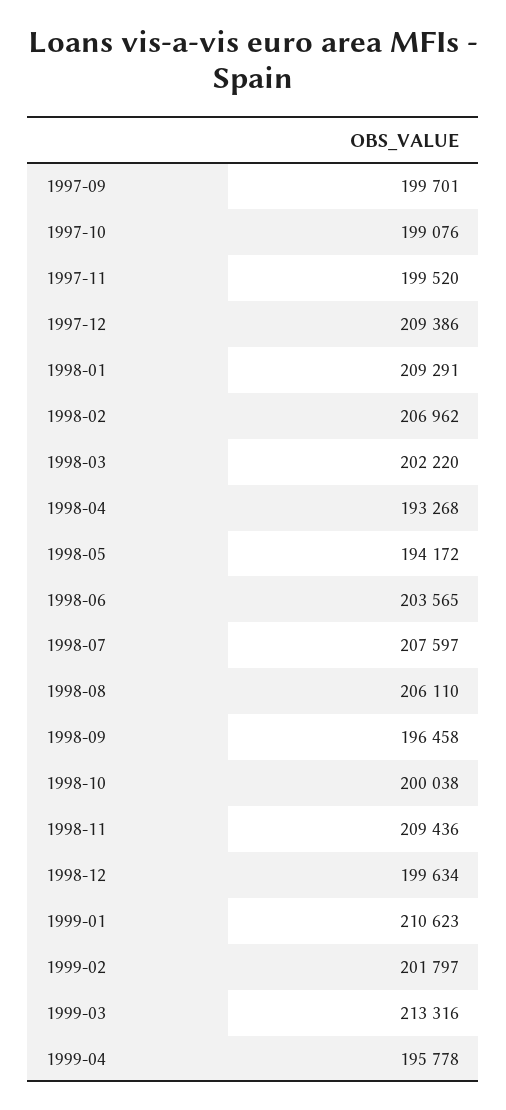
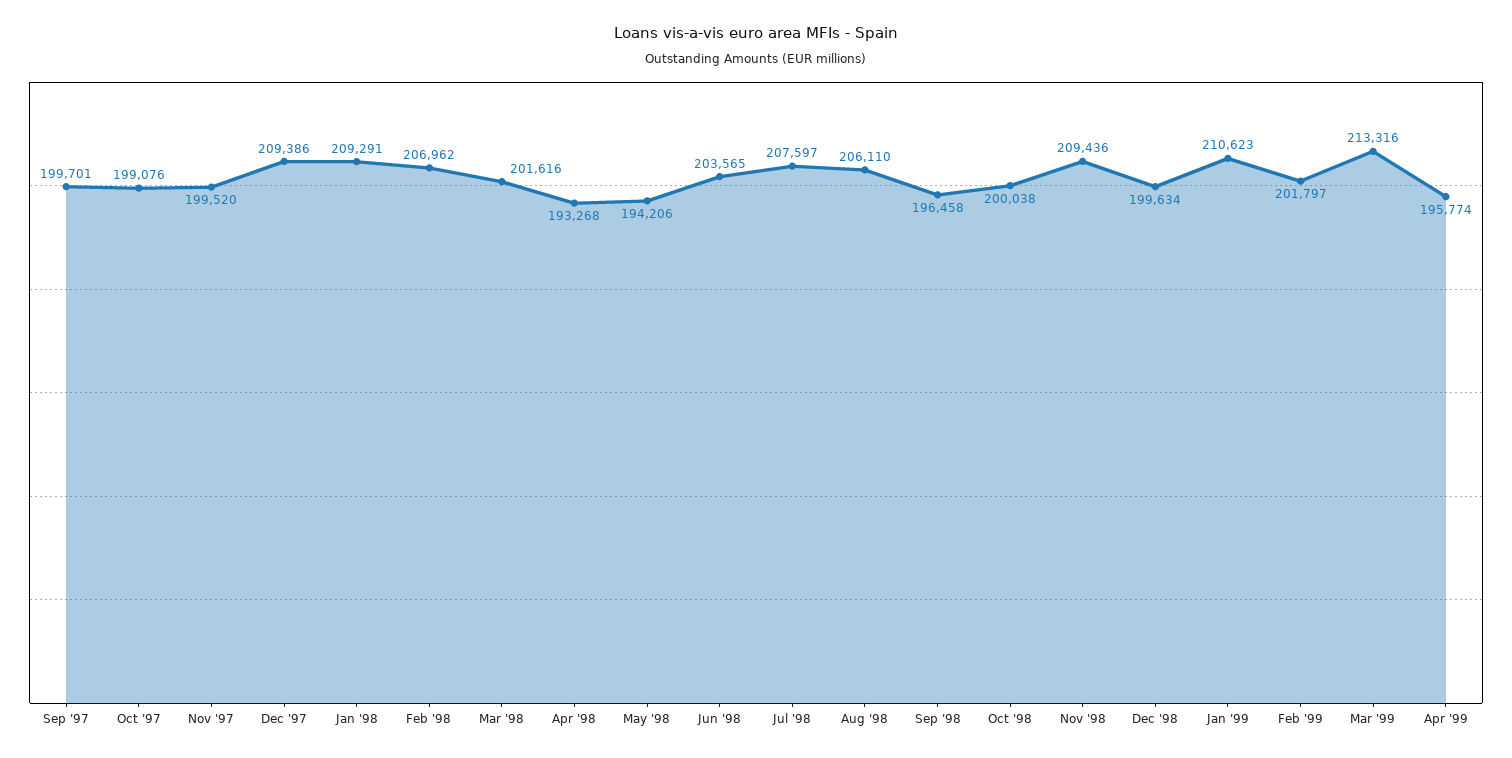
  {
    "1997-09": 199701,
    "1997-10": 199076,
    "1997-11": 199520,
    "1997-12": 209386,
    "1998-01": 209291,
    "1998-02": 206962,
-   "1998-03": 202220,
+   "1998-03": 201616,
    "1998-04": 193268,
-   "1998-05": 194172,
+   "1998-05": 194206,
    "1998-06": 203565,
    "1998-07": 207597,
    "1998-08": 206110,
    "1998-09": 196458,
    "1998-10": 200038,
    "1998-11": 209436,
    "1998-12": 199634,
    "1999-01": 210623,
    "1999-02": 201797,
    "1999-03": 213316,
-   "1999-04": 195778
+   "1999-04": 195774
  }

